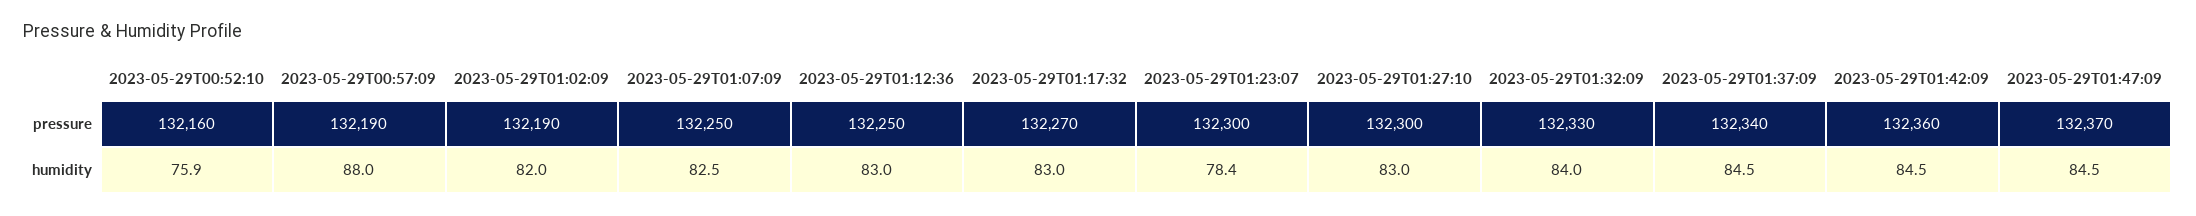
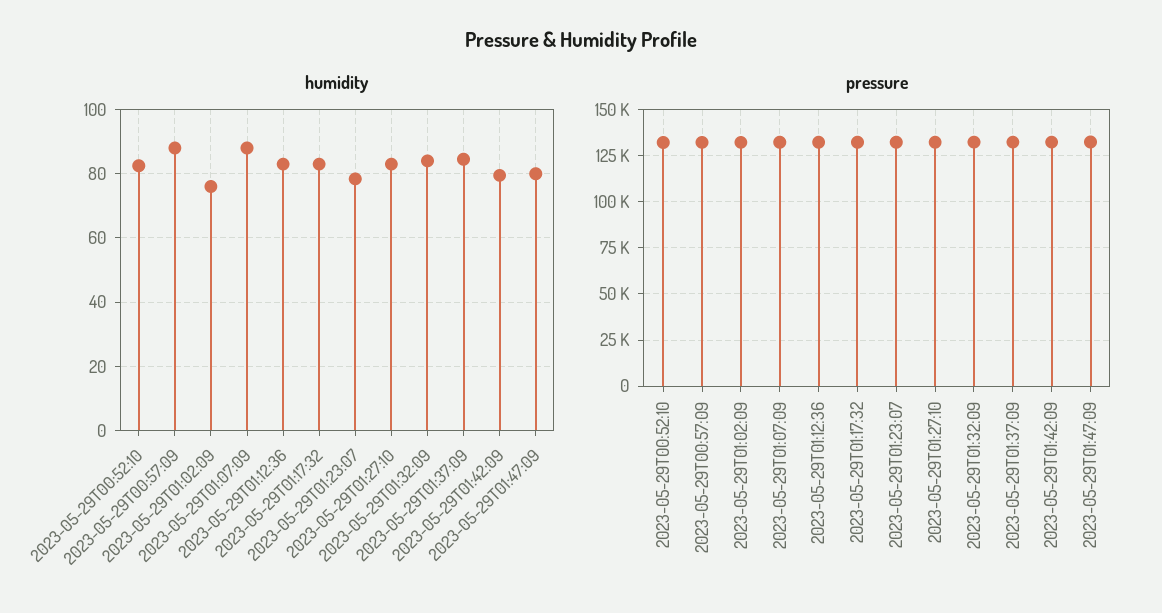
  {
    "pressure": {
      "2023-05-29T00:52:10": 132160,
      "2023-05-29T00:57:09": 132190,
      "2023-05-29T01:02:09": 132190,
      "2023-05-29T01:07:09": 132250,
      "2023-05-29T01:12:36": 132250,
      "2023-05-29T01:17:32": 132270,
      "2023-05-29T01:23:07": 132300,
      "2023-05-29T01:27:10": 132300,
      "2023-05-29T01:32:09": 132330,
      "2023-05-29T01:37:09": 132340,
      "2023-05-29T01:42:09": 132360,
      "2023-05-29T01:47:09": 132370
    },
    "humidity": {
-     "2023-05-29T00:52:10": 75.9,
+     "2023-05-29T00:52:10": 82,
      "2023-05-29T00:57:09": 88,
-     "2023-05-29T01:02:09": 82,
+     "2023-05-29T01:02:09": 76,
-     "2023-05-29T01:07:09": 82.5,
+     "2023-05-29T01:07:09": 88,
      "2023-05-29T01:12:36": 83,
      "2023-05-29T01:17:32": 83,
      "2023-05-29T01:23:07": 78.4,
      "2023-05-29T01:27:10": 83,
      "2023-05-29T01:32:09": 84,
      "2023-05-29T01:37:09": 84.5,
-     "2023-05-29T01:42:09": 84.5,
+     "2023-05-29T01:42:09": 80,
-     "2023-05-29T01:47:09": 84.5
+     "2023-05-29T01:47:09": 80
    }
  }

